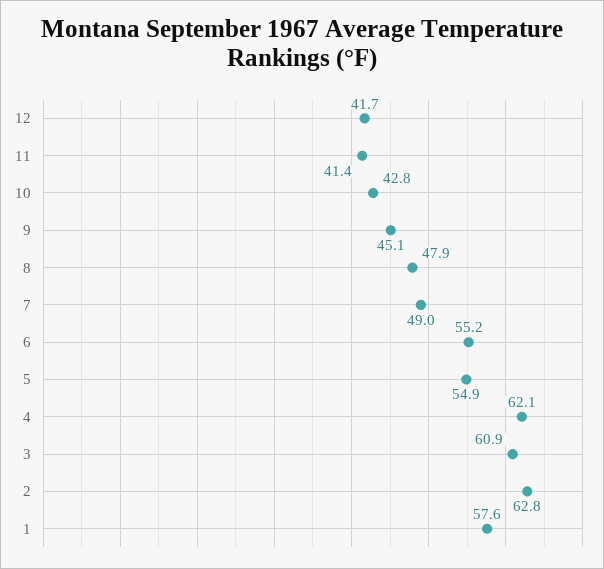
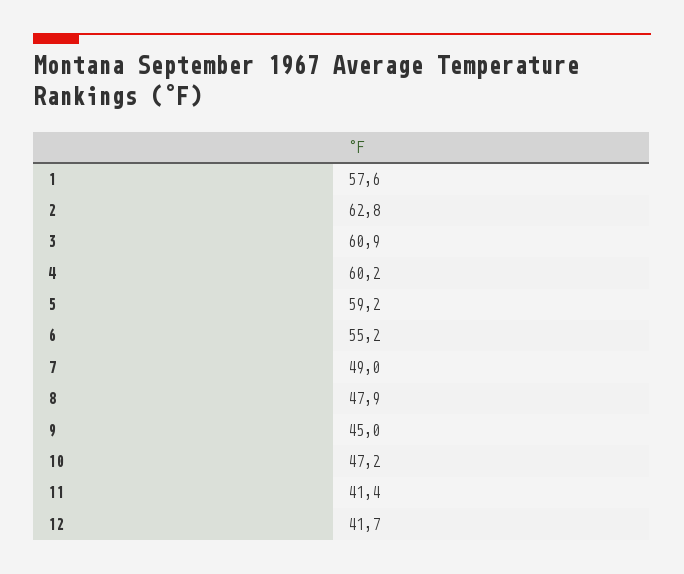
  {
    "12": 41.7,
    "11": 41.4,
-   "10": 42.8,
+   "10": 47.2,
-   "9": 45.1,
+   "9": 45,
    "8": 47.9,
    "7": 49,
    "6": 55.2,
-   "5": 54.9,
+   "5": 59.2,
-   "4": 62.1,
+   "4": 60.2,
    "3": 60.9,
    "2": 62.8,
    "1": 57.6
  }

